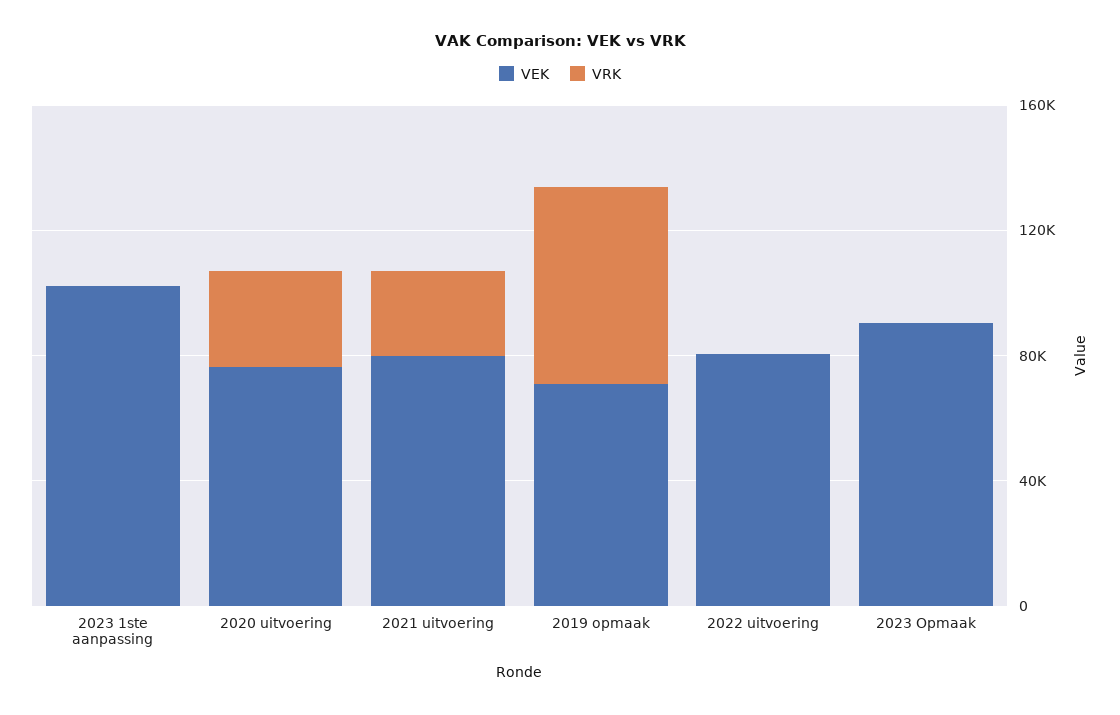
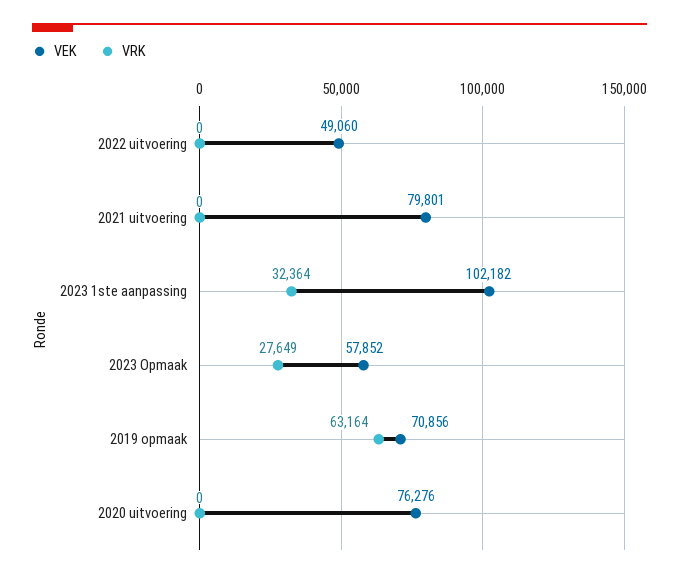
  {
    "VEK": {
      "2023 1ste aanpassing": 102182,
      "2020 uitvoering": 76276,
      "2021 uitvoering": 79801,
      "2019 opmaak": 70856,
-     "2022 uitvoering": 80000,
+     "2022 uitvoering": 49060,
-     "2023 Opmaak": 90000
+     "2023 Opmaak": 57852
    },
    "VRK": {
-     "2023 1ste aanpassing": 0,
+     "2023 1ste aanpassing": 32364,
-     "2020 uitvoering": 30000,
+     "2020 uitvoering": 0,
-     "2021 uitvoering": 30000,
+     "2021 uitvoering": 0,
      "2019 opmaak": 63164,
      "2022 uitvoering": 0,
-     "2023 Opmaak": 0
+     "2023 Opmaak": 27649
    }
  }

